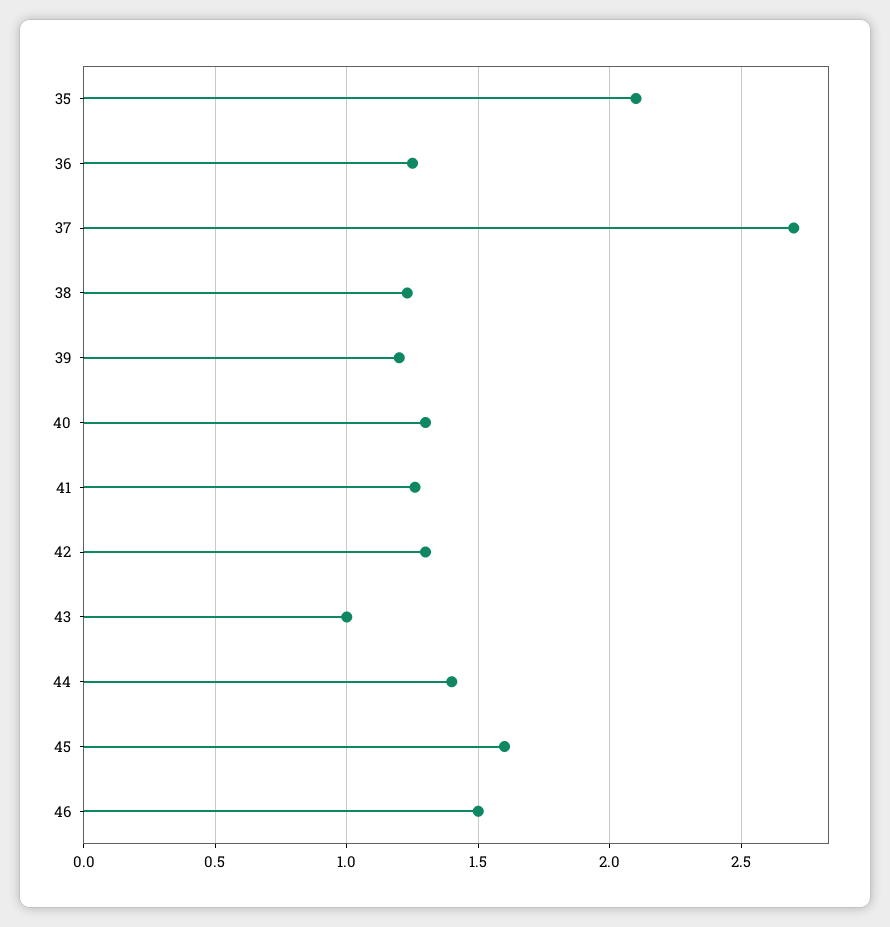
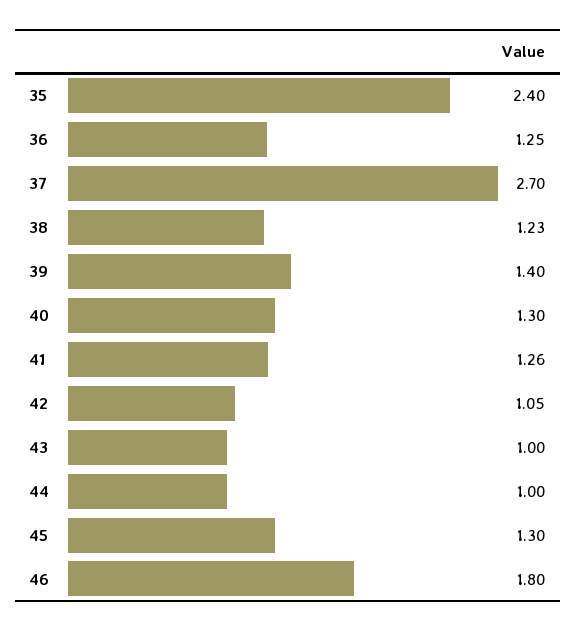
  {
-   "35": 2.1,
+   "35": 2.4,
    "36": 1.25,
    "37": 2.7,
    "38": 1.23,
-   "39": 1.2,
+   "39": 1.4,
    "40": 1.3,
    "41": 1.26,
-   "42": 1.3,
+   "42": 1.05,
    "43": 1,
-   "44": 1.4,
+   "44": 1,
-   "45": 1.6,
+   "45": 1.3,
-   "46": 1.5
+   "46": 1.8
  }

